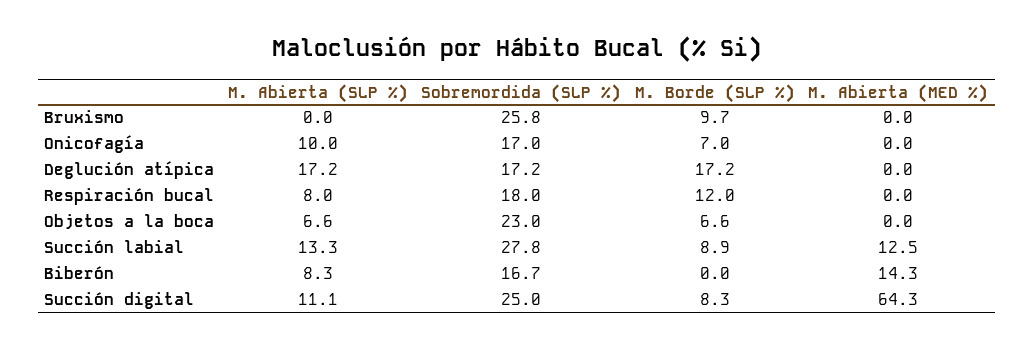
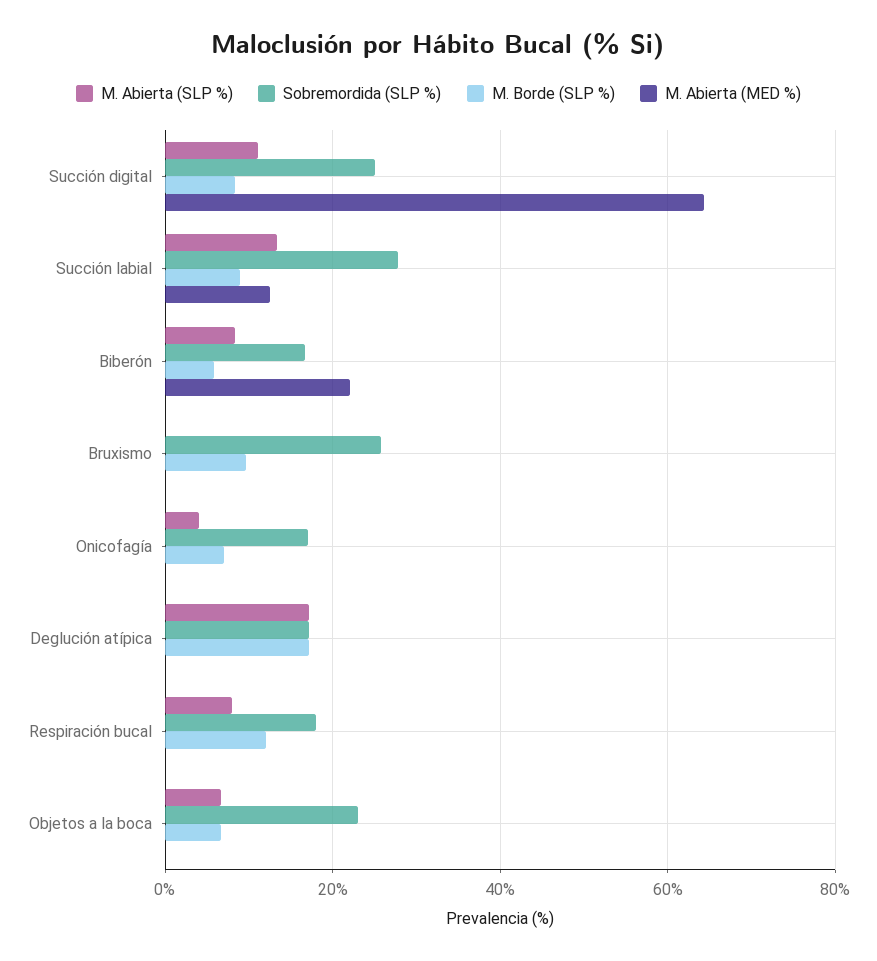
  {
    "M. Abierta (SLP %)": {
      "Bruxismo": 0,
-     "Onicofagía": 10,
+     "Onicofagía": 4,
      "Deglución atípica": 17.2,
      "Respiración bucal": 8,
      "Objetos a la boca": 6.6,
      "Succión labial": 13.3,
      "Biberón": 8.3,
      "Succión digital": 11.1
    },
    "Sobremordida (SLP %)": {
      "Bruxismo": 25.8,
      "Onicofagía": 17,
      "Deglución atípica": 17.2,
      "Respiración bucal": 18,
      "Objetos a la boca": 23,
      "Succión labial": 27.8,
      "Biberón": 16.7,
      "Succión digital": 25
    },
    "M. Borde (SLP %)": {
      "Bruxismo": 9.7,
      "Onicofagía": 7,
      "Deglución atípica": 17.2,
      "Respiración bucal": 12,
      "Objetos a la boca": 6.6,
      "Succión labial": 8.9,
-     "Biberón": 0,
+     "Biberón": 6,
      "Succión digital": 8.3
    },
    "M. Abierta (MED %)": {
      "Bruxismo": 0,
      "Onicofagía": 0,
      "Deglución atípica": 0,
      "Respiración bucal": 0,
      "Objetos a la boca": 0,
      "Succión labial": 12.5,
-     "Biberón": 14.3,
+     "Biberón": 22,
      "Succión digital": 64.3
    }
  }

